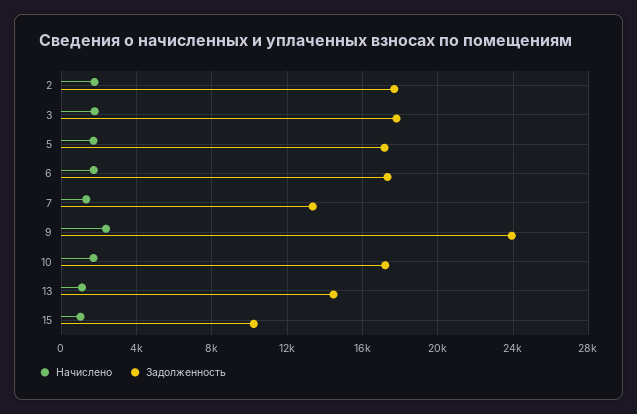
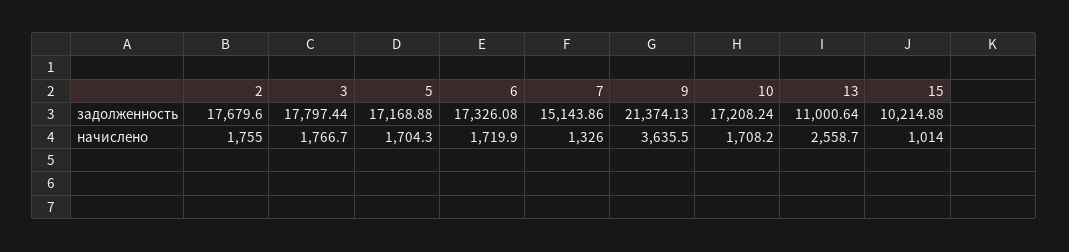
  {
    "Начислено": {
      "2": 1755,
      "3": 1766.7,
      "5": 1704.3,
      "6": 1719.9,
      "7": 1326,
-     "9": 2500,
+     "9": 3635.5,
      "10": 1708.2,
-     "13": 1000,
+     "13": 2558.7,
      "15": 1014
    },
    "Задолженность": {
      "2": 17679.6,
      "3": 17797.44,
      "5": 17168.88,
      "6": 17326.08,
-     "7": 13500,
+     "7": 15143.86,
-     "9": 24000,
+     "9": 21374.13,
      "10": 17208.24,
-     "13": 14500,
+     "13": 11000.64,
      "15": 10214.88
    }
  }

